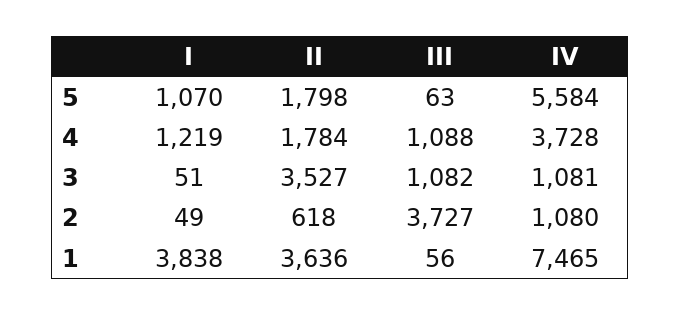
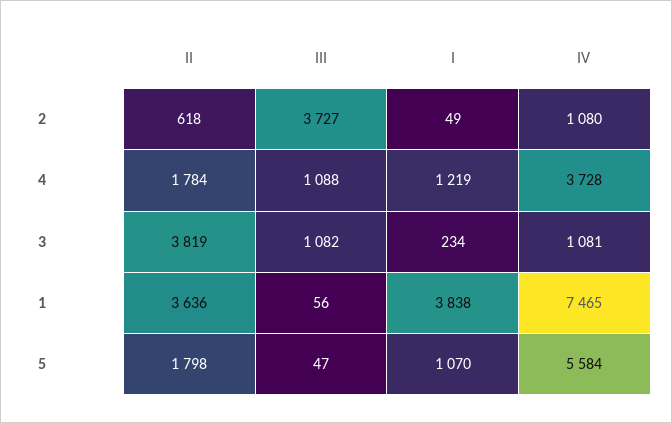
  {
    "I": {
      "5": 1070,
      "4": 1219,
-     "3": 51,
+     "3": 234,
      "2": 49,
      "1": 3838
    },
    "II": {
      "5": 1798,
      "4": 1784,
-     "3": 3527,
+     "3": 3819,
      "2": 618,
      "1": 3636
    },
    "III": {
-     "5": 63,
+     "5": 47,
      "4": 1088,
      "3": 1082,
      "2": 3727,
      "1": 56
    },
    "IV": {
      "5": 5584,
      "4": 3728,
      "3": 1081,
      "2": 1080,
      "1": 7465
    }
  }

